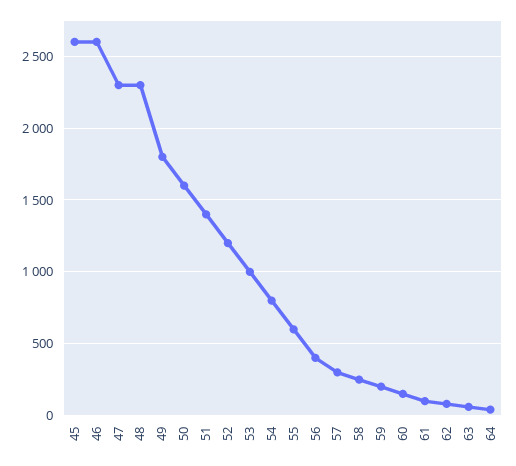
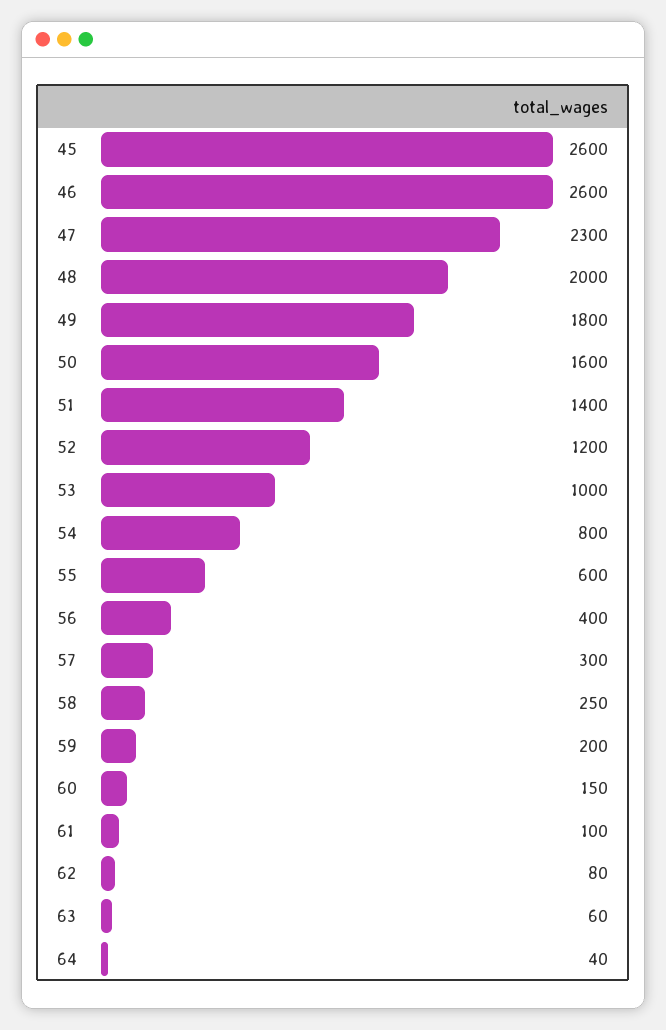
  {
    "45": 2600,
    "46": 2600,
    "47": 2300,
-   "48": 2300,
+   "48": 2000,
    "49": 1800,
    "50": 1600,
    "51": 1400,
    "52": 1200,
    "53": 1000,
    "54": 800,
    "55": 600,
    "56": 400,
    "57": 300,
    "58": 250,
    "59": 200,
    "60": 150,
    "61": 100,
    "62": 80,
    "63": 60,
    "64": 40
  }

